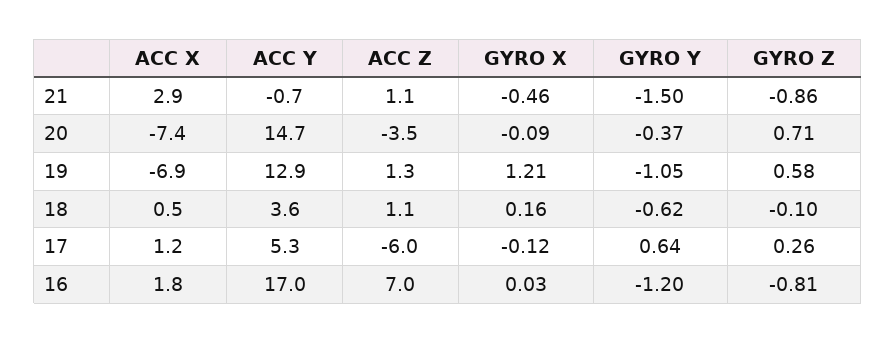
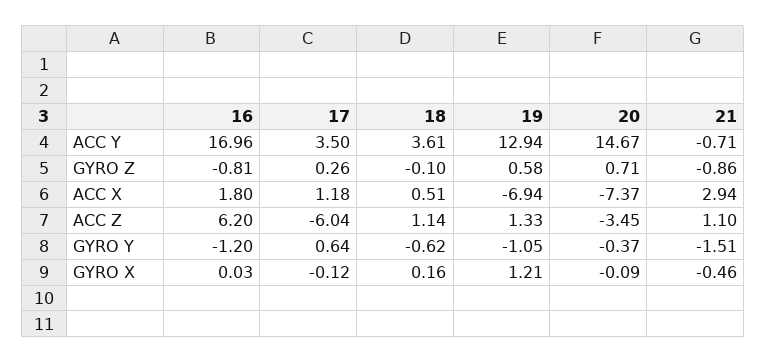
  {
    "ACC X": {
      "21": 2.94,
      "20": -7.37,
      "19": -6.94,
      "18": 0.51,
      "17": 1.18,
      "16": 1.8
    },
    "ACC Y": {
      "21": -0.71,
      "20": 14.67,
      "19": 12.94,
      "18": 3.61,
-     "17": 5.3,
+     "17": 3.5,
      "16": 16.96
    },
    "ACC Z": {
      "21": 1.1,
      "20": -3.45,
      "19": 1.33,
      "18": 1.14,
      "17": -6.04,
-     "16": 7
+     "16": 6.2
    },
    "GYRO X": {
      "21": -0.46,
      "20": -0.09,
      "19": 1.21,
      "18": 0.16,
      "17": -0.12,
      "16": 0.03
    },
    "GYRO Y": {
-     "21": -1.5,
+     "21": -1.51,
      "20": -0.37,
      "19": -1.05,
      "18": -0.62,
      "17": 0.64,
      "16": -1.2
    },
    "GYRO Z": {
      "21": -0.86,
      "20": 0.71,
      "19": 0.58,
      "18": -0.1,
      "17": 0.26,
      "16": -0.81
    }
  }

